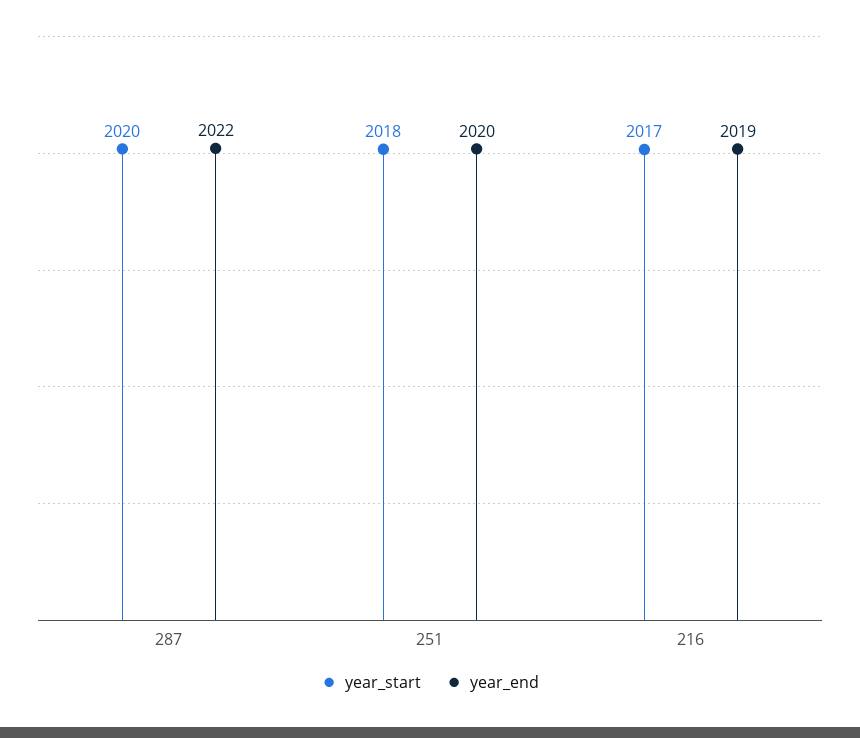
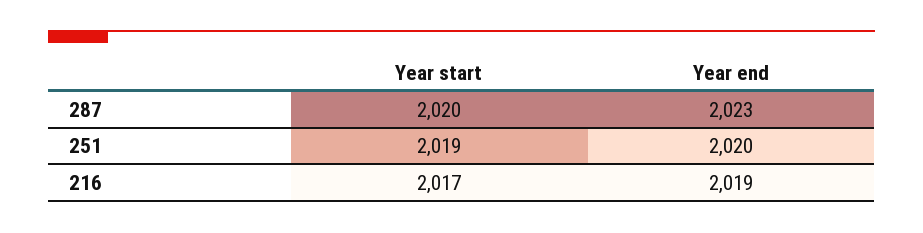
  {
    "year_start": {
      "287": 2020,
-     "251": 2018,
+     "251": 2019,
      "216": 2017
    },
    "year_end": {
-     "287": 2022,
+     "287": 2023,
      "251": 2020,
      "216": 2019
    }
  }

